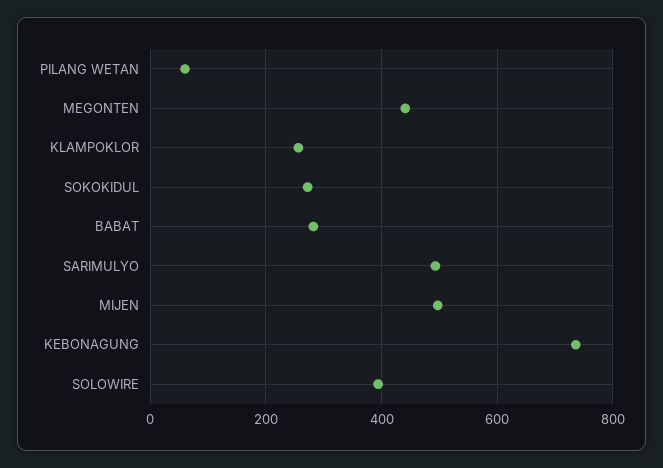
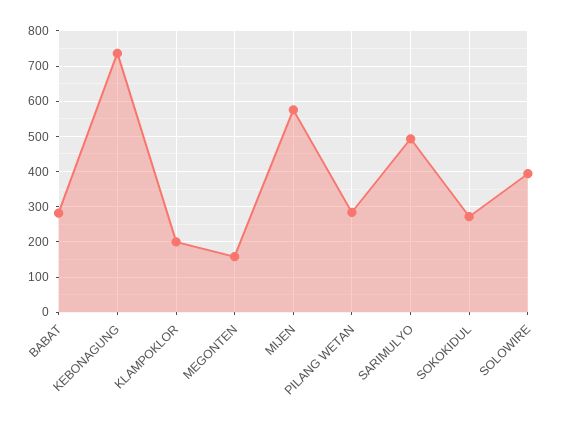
  {
-   "PILANG WETAN": 60,
+   "PILANG WETAN": 280,
-   "MEGONTEN": 440,
+   "MEGONTEN": 160,
-   "KLAMPOKLOR": 260,
+   "KLAMPOKLOR": 200,
    "SOKOKIDUL": 280,
    "BABAT": 280,
    "SARIMULYO": 500,
-   "MIJEN": 500,
+   "MIJEN": 580,
    "KEBONAGUNG": 740,
    "SOLOWIRE": 400
  }

